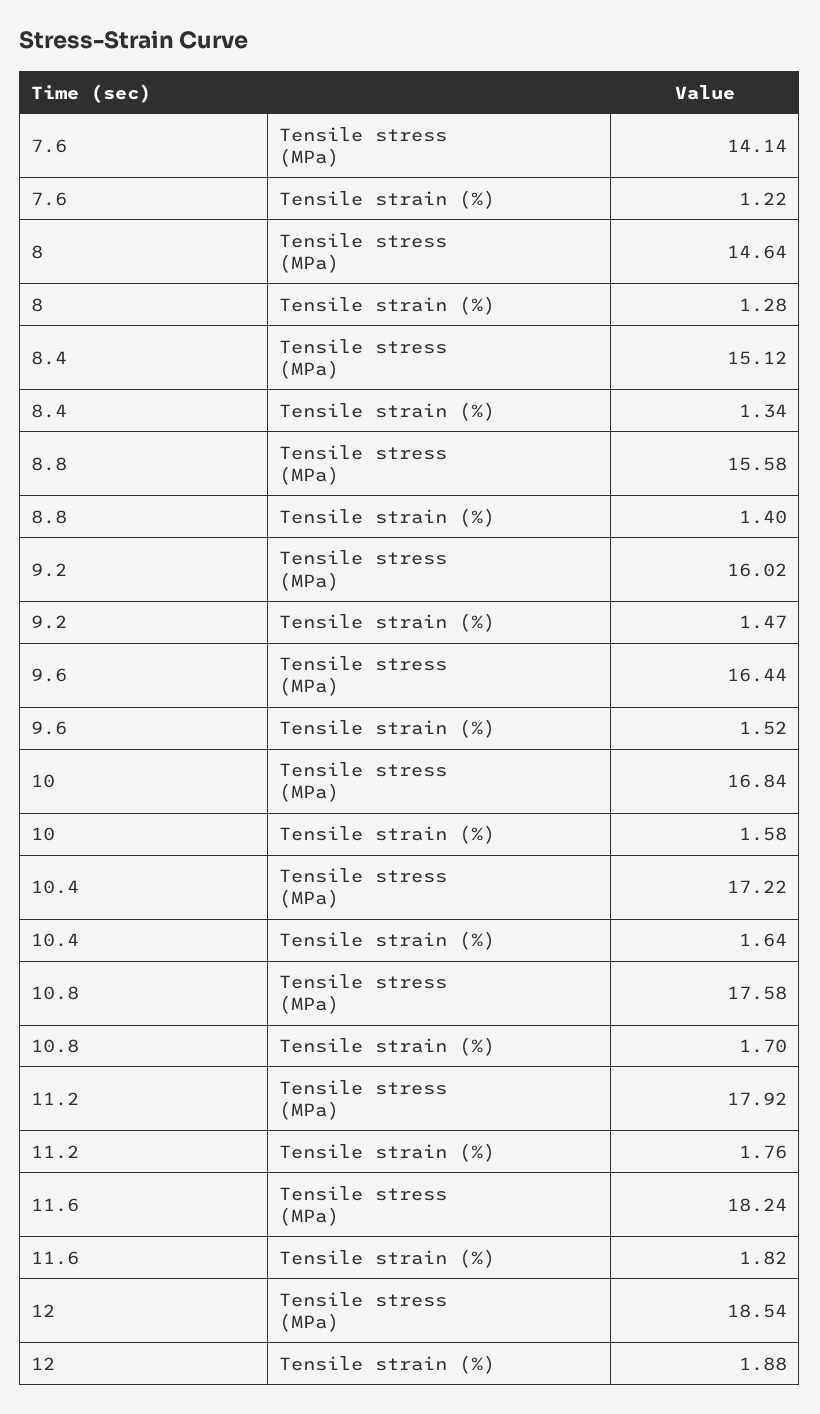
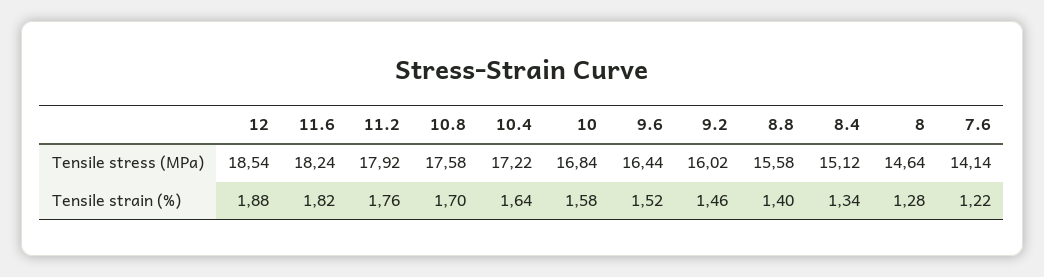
  {
    "7.6": {
      "Tensile stress (MPa)": 14.14,
      "Tensile strain (%)": 1.22
    },
    "8": {
      "Tensile stress (MPa)": 14.64,
      "Tensile strain (%)": 1.28
    },
    "8.4": {
      "Tensile stress (MPa)": 15.12,
      "Tensile strain (%)": 1.34
    },
    "8.8": {
      "Tensile stress (MPa)": 15.58,
      "Tensile strain (%)": 1.4
    },
    "9.2": {
      "Tensile stress (MPa)": 16.02,
-     "Tensile strain (%)": 1.47
+     "Tensile strain (%)": 1.46
    },
    "9.6": {
      "Tensile stress (MPa)": 16.44,
      "Tensile strain (%)": 1.52
    },
    "10": {
      "Tensile stress (MPa)": 16.84,
      "Tensile strain (%)": 1.58
    },
    "10.4": {
      "Tensile stress (MPa)": 17.22,
      "Tensile strain (%)": 1.64
    },
    "10.8": {
      "Tensile stress (MPa)": 17.58,
      "Tensile strain (%)": 1.7
    },
    "11.2": {
      "Tensile stress (MPa)": 17.92,
      "Tensile strain (%)": 1.76
    },
    "11.6": {
      "Tensile stress (MPa)": 18.24,
      "Tensile strain (%)": 1.82
    },
    "12": {
      "Tensile stress (MPa)": 18.54,
      "Tensile strain (%)": 1.88
    }
  }

